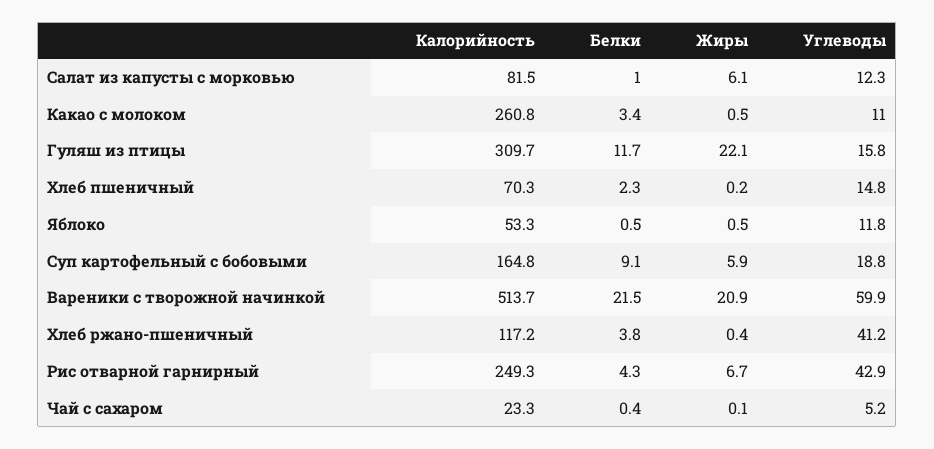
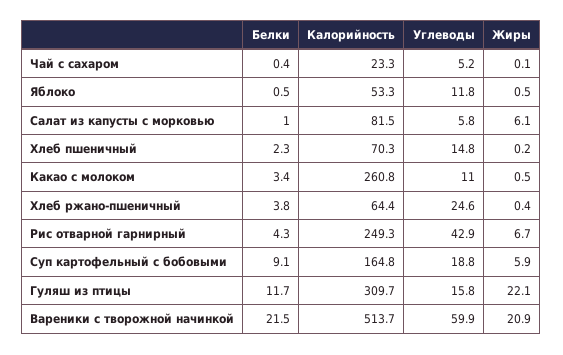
  {
    "Калорийность": {
      "Салат из капусты с морковью": 81.5,
      "Какао с молоком": 260.8,
      "Гуляш из птицы": 309.7,
      "Хлеб пшеничный": 70.3,
      "Яблоко": 53.3,
      "Суп картофельный с бобовыми": 164.8,
      "Вареники с творожной начинкой": 513.7,
-     "Хлеб ржано-пшеничный": 117.2,
+     "Хлеб ржано-пшеничный": 64.4,
      "Рис отварной гарнирный": 249.3,
      "Чай с сахаром": 23.3
    },
    "Белки": {
      "Салат из капусты с морковью": 1,
      "Какао с молоком": 3.4,
      "Гуляш из птицы": 11.7,
      "Хлеб пшеничный": 2.3,
      "Яблоко": 0.5,
      "Суп картофельный с бобовыми": 9.1,
      "Вареники с творожной начинкой": 21.5,
      "Хлеб ржано-пшеничный": 3.8,
      "Рис отварной гарнирный": 4.3,
      "Чай с сахаром": 0.4
    },
    "Жиры": {
      "Салат из капусты с морковью": 6.1,
      "Какао с молоком": 0.5,
      "Гуляш из птицы": 22.1,
      "Хлеб пшеничный": 0.2,
      "Яблоко": 0.5,
      "Суп картофельный с бобовыми": 5.9,
      "Вареники с творожной начинкой": 20.9,
      "Хлеб ржано-пшеничный": 0.4,
      "Рис отварной гарнирный": 6.7,
      "Чай с сахаром": 0.1
    },
    "Углеводы": {
-     "Салат из капусты с морковью": 12.3,
+     "Салат из капусты с морковью": 5.8,
      "Какао с молоком": 11,
      "Гуляш из птицы": 15.8,
      "Хлеб пшеничный": 14.8,
      "Яблоко": 11.8,
      "Суп картофельный с бобовыми": 18.8,
      "Вареники с творожной начинкой": 59.9,
-     "Хлеб ржано-пшеничный": 41.2,
+     "Хлеб ржано-пшеничный": 24.6,
      "Рис отварной гарнирный": 42.9,
      "Чай с сахаром": 5.2
    }
  }

